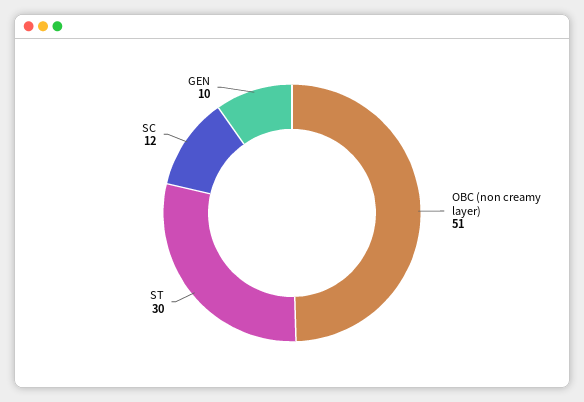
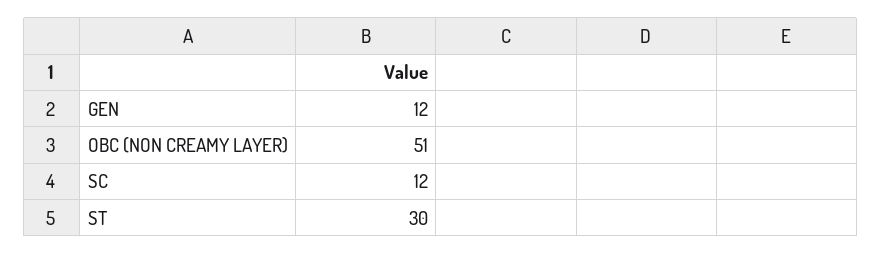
  {
    "OBC (non creamy layer)": 51,
    "ST": 30,
    "SC": 12,
-   "GEN": 10
+   "GEN": 12
  }

